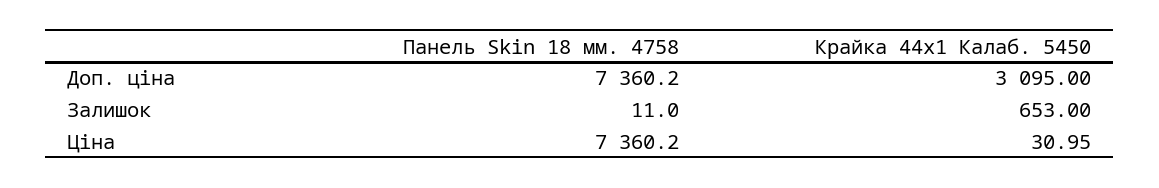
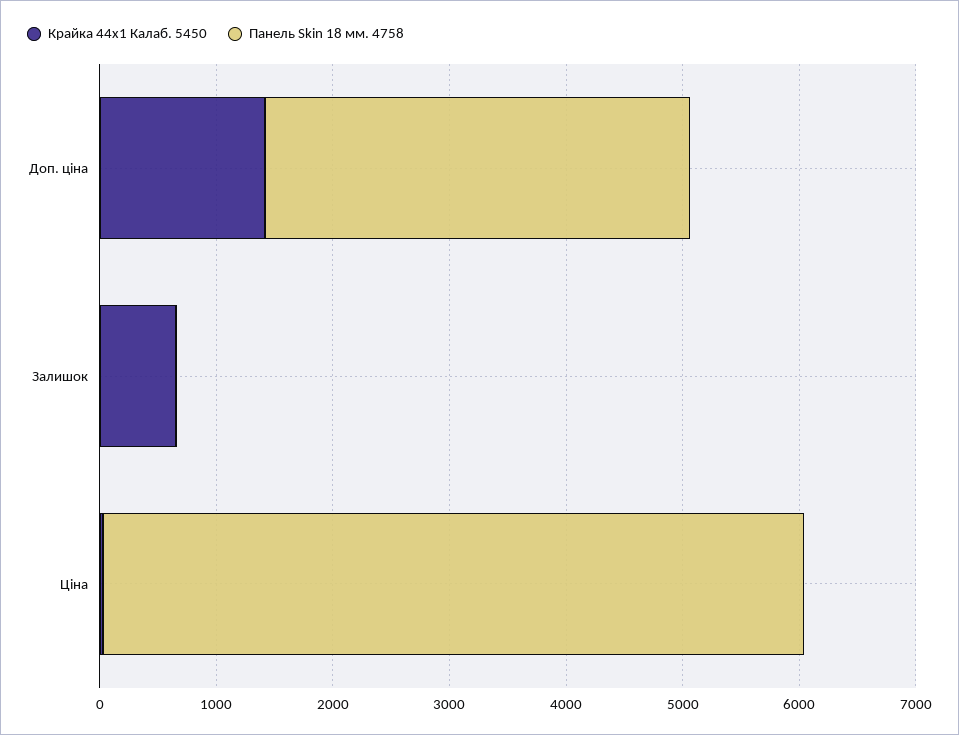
  {
    "Панель Skin 18 мм. 4758": {
-     "Доп. ціна": 7360.2,
+     "Доп. ціна": 3600,
      "Залишок": 11,
-     "Ціна": 7360.2
+     "Ціна": 6000
    },
    "Крайка 44x1 Калаб. 5450": {
-     "Доп. ціна": 3095,
+     "Доп. ціна": 1400,
      "Залишок": 653,
      "Ціна": 30.95
    }
  }

